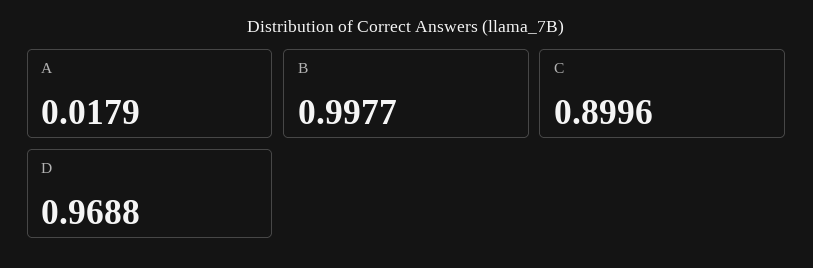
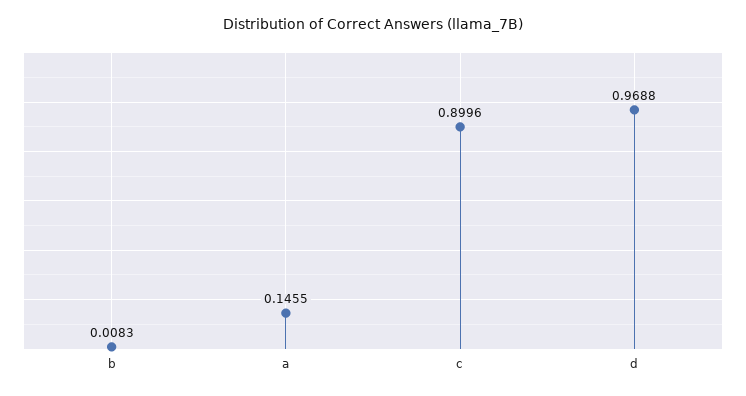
  {
-   "A": 0.0179,
+   "A": 0.1455,
-   "B": 0.9977,
+   "B": 0.0083,
    "C": 0.8996,
    "D": 0.9688
  }

